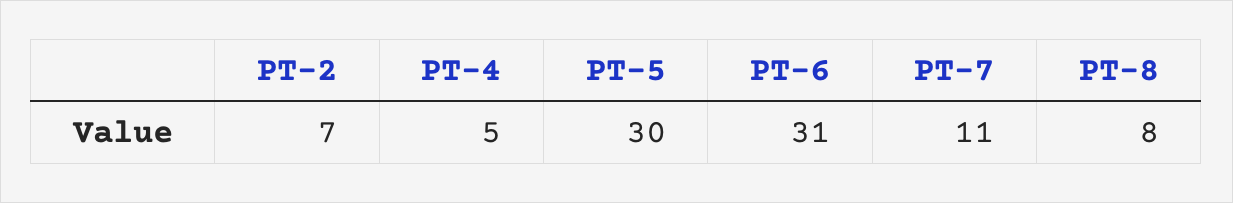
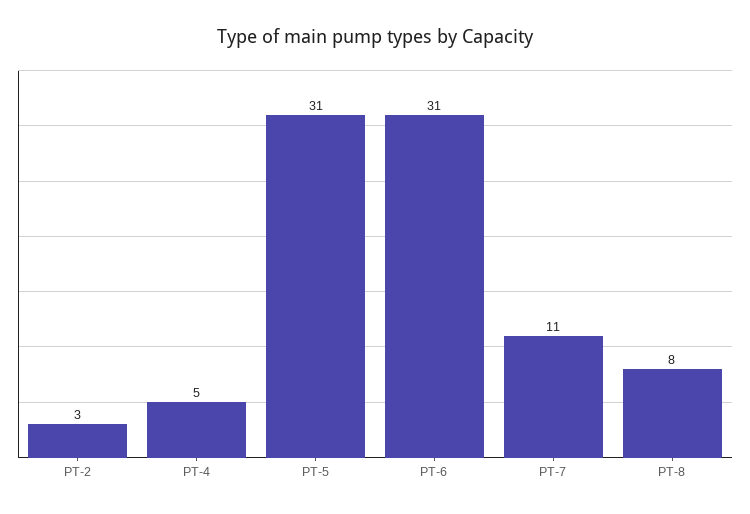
  {
-   "PT-2": 7,
+   "PT-2": 3,
    "PT-4": 5,
-   "PT-5": 30,
+   "PT-5": 31,
    "PT-6": 31,
    "PT-7": 11,
    "PT-8": 8
  }

